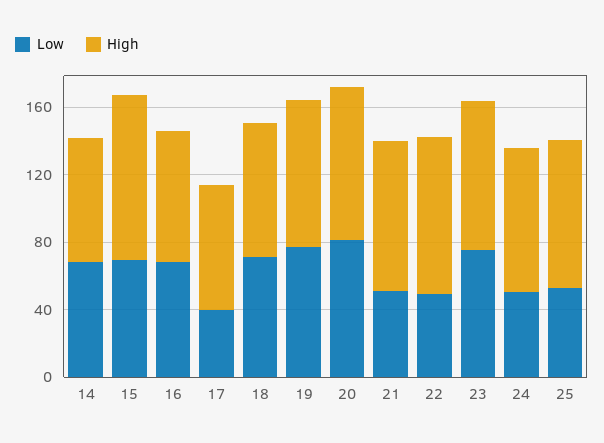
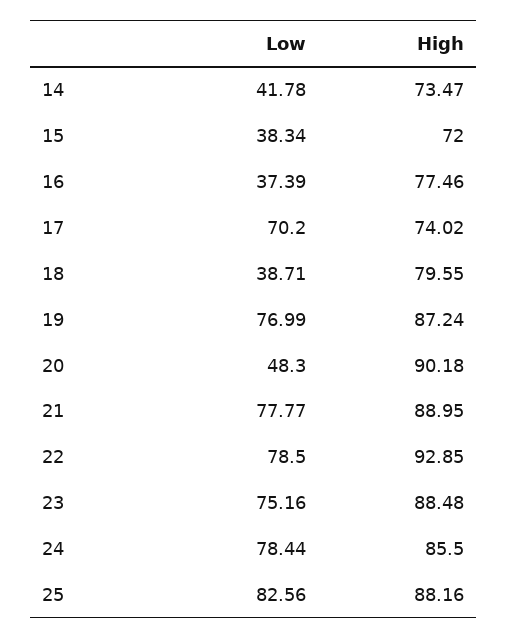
  {
    "Low": {
-     "14": 70,
+     "14": 41.78,
-     "15": 70,
+     "15": 38.34,
-     "16": 70,
+     "16": 37.39,
-     "17": 40,
+     "17": 70.2,
-     "18": 70,
+     "18": 38.71,
      "19": 76.99,
-     "20": 80,
+     "20": 48.3,
-     "21": 50,
+     "21": 77.77,
-     "22": 50,
+     "22": 78.5,
      "23": 75.16,
-     "24": 50,
+     "24": 78.44,
-     "25": 50
+     "25": 82.56
    },
    "High": {
      "14": 73.47,
-     "15": 100,
+     "15": 72,
      "16": 77.46,
      "17": 74.02,
      "18": 79.55,
      "19": 87.24,
      "20": 90.18,
      "21": 88.95,
      "22": 92.85,
      "23": 88.48,
      "24": 85.5,
      "25": 88.16
    }
  }

